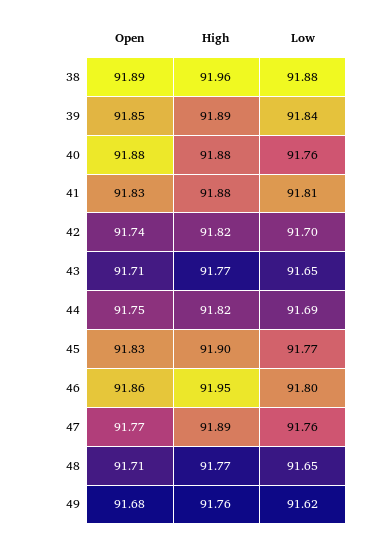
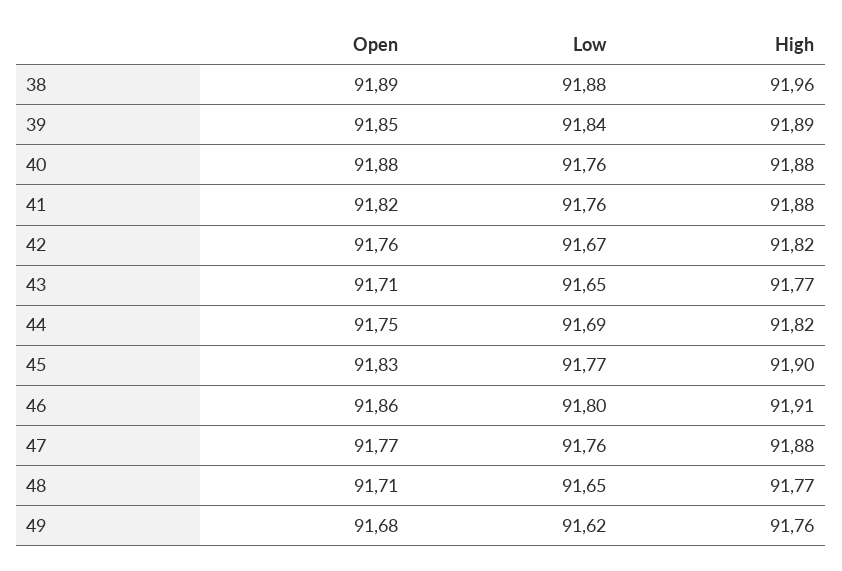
  {
    "Open": {
      "38": 91.89,
      "39": 91.85,
      "40": 91.88,
-     "41": 91.83,
+     "41": 91.82,
-     "42": 91.74,
+     "42": 91.76,
      "43": 91.71,
      "44": 91.75,
      "45": 91.83,
      "46": 91.86,
      "47": 91.77,
      "48": 91.71,
      "49": 91.68
    },
    "High": {
      "38": 91.96,
      "39": 91.89,
      "40": 91.88,
      "41": 91.88,
      "42": 91.82,
      "43": 91.77,
      "44": 91.82,
      "45": 91.9,
-     "46": 91.95,
+     "46": 91.91,
-     "47": 91.89,
+     "47": 91.88,
      "48": 91.77,
      "49": 91.76
    },
    "Low": {
      "38": 91.88,
      "39": 91.84,
      "40": 91.76,
-     "41": 91.81,
+     "41": 91.76,
-     "42": 91.7,
+     "42": 91.67,
      "43": 91.65,
      "44": 91.69,
      "45": 91.77,
      "46": 91.8,
      "47": 91.76,
      "48": 91.65,
      "49": 91.62
    }
  }

